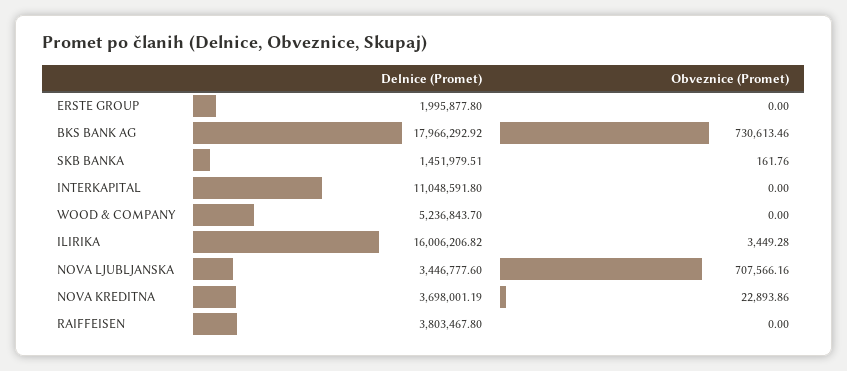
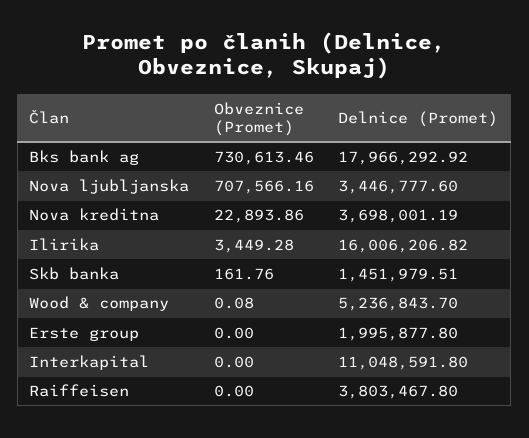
  {
    "Delnice (Promet)": {
      "ERSTE GROUP": 1995877.8,
      "BKS BANK AG": 17966292.92,
      "SKB BANKA": 1451979.51,
      "INTERKAPITAL": 11048591.8,
      "WOOD & COMPANY": 5236843.7,
      "ILIRIKA": 16006206.82,
      "NOVA LJUBLJANSKA": 3446777.6,
      "NOVA KREDITNA": 3698001.19,
      "RAIFFEISEN": 3803467.8
    },
    "Obveznice (Promet)": {
      "ERSTE GROUP": 0,
      "BKS BANK AG": 730613.46,
      "SKB BANKA": 161.76,
      "INTERKAPITAL": 0,
-     "WOOD & COMPANY": 0,
+     "WOOD & COMPANY": 0.08,
      "ILIRIKA": 3449.28,
      "NOVA LJUBLJANSKA": 707566.16,
      "NOVA KREDITNA": 22893.86,
      "RAIFFEISEN": 0
    }
  }

